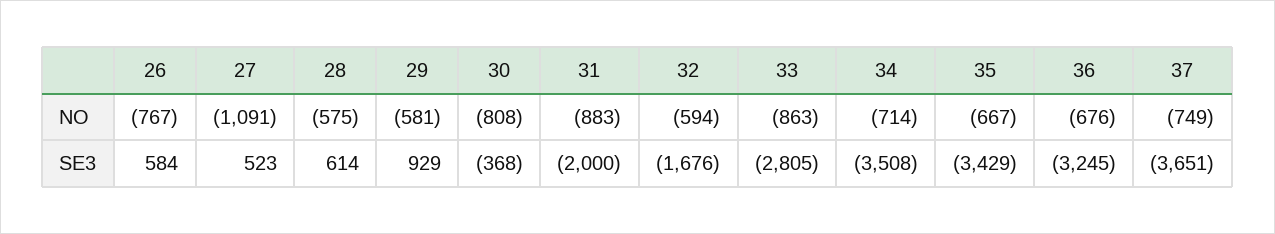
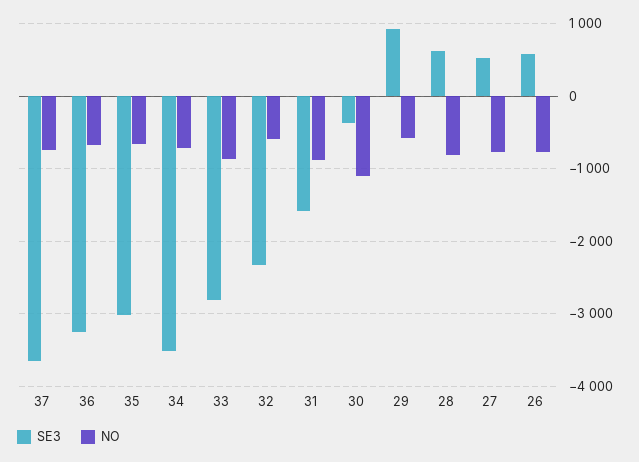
  {
    "NO": {
      "26": -767,
-     "27": -1091,
+     "27": -800,
-     "28": -575,
+     "28": -800,
      "29": -581,
-     "30": -808,
+     "30": -1100,
      "31": -883,
      "32": -594,
      "33": -863,
      "34": -714,
      "35": -667,
      "36": -676,
      "37": -749
    },
    "SE3": {
      "26": 584,
      "27": 523,
      "28": 614,
      "29": 929,
      "30": -368,
-     "31": -2000,
+     "31": -1600,
-     "32": -1676,
+     "32": -2300,
      "33": -2805,
      "34": -3508,
-     "35": -3429,
+     "35": -3000,
      "36": -3245,
      "37": -3651
    }
  }

